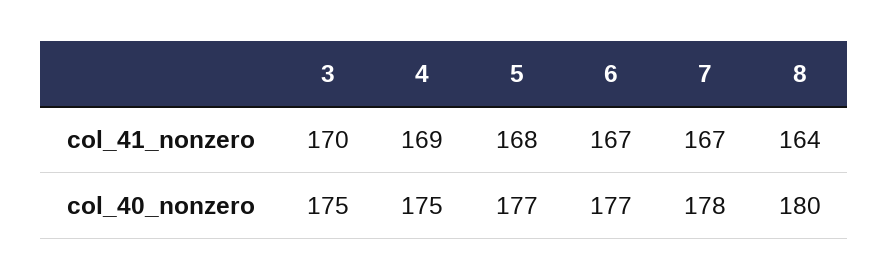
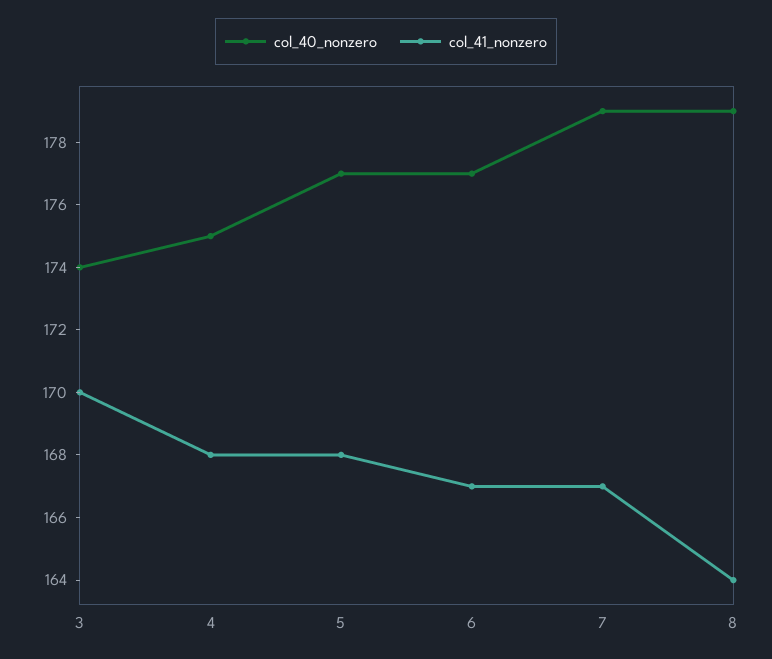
  {
    "col_41_nonzero": {
      "3": 170,
-     "4": 169,
+     "4": 168,
      "5": 168,
      "6": 167,
      "7": 167,
      "8": 164
    },
    "col_40_nonzero": {
-     "3": 175,
+     "3": 174,
      "4": 175,
      "5": 177,
      "6": 177,
-     "7": 178,
+     "7": 179,
-     "8": 180
+     "8": 179
    }
  }

